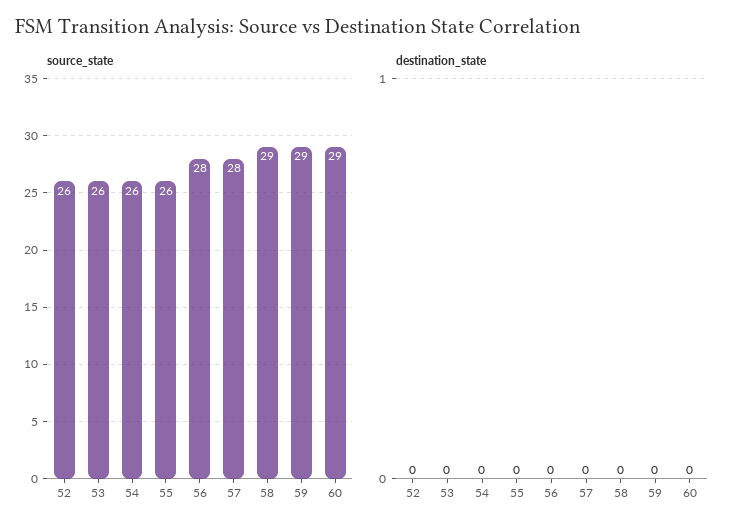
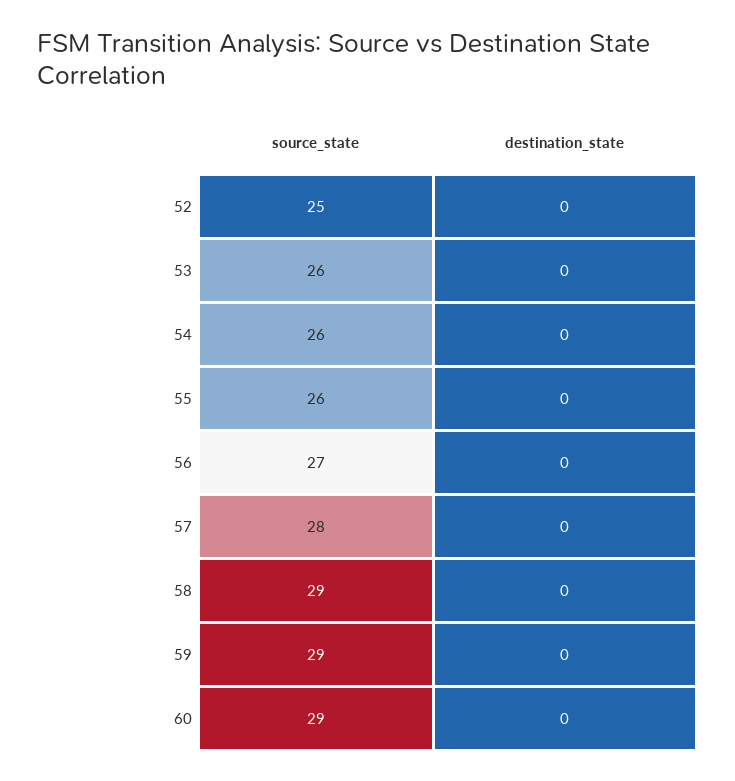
  {
    "source_state": {
-     "52": 26,
+     "52": 25,
      "53": 26,
      "54": 26,
      "55": 26,
-     "56": 28,
+     "56": 27,
      "57": 28,
      "58": 29,
      "59": 29,
      "60": 29
    },
    "destination_state": {
      "52": 0,
      "53": 0,
      "54": 0,
      "55": 0,
      "56": 0,
      "57": 0,
      "58": 0,
      "59": 0,
      "60": 0
    }
  }

